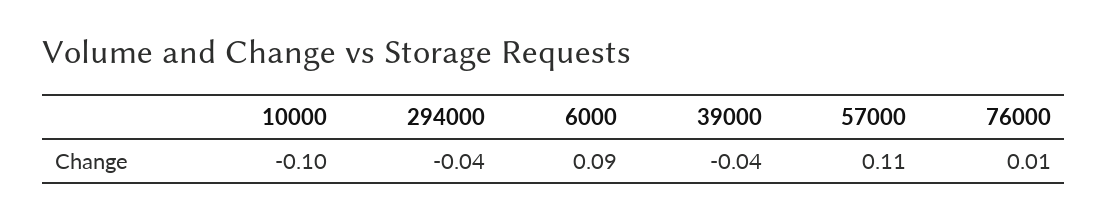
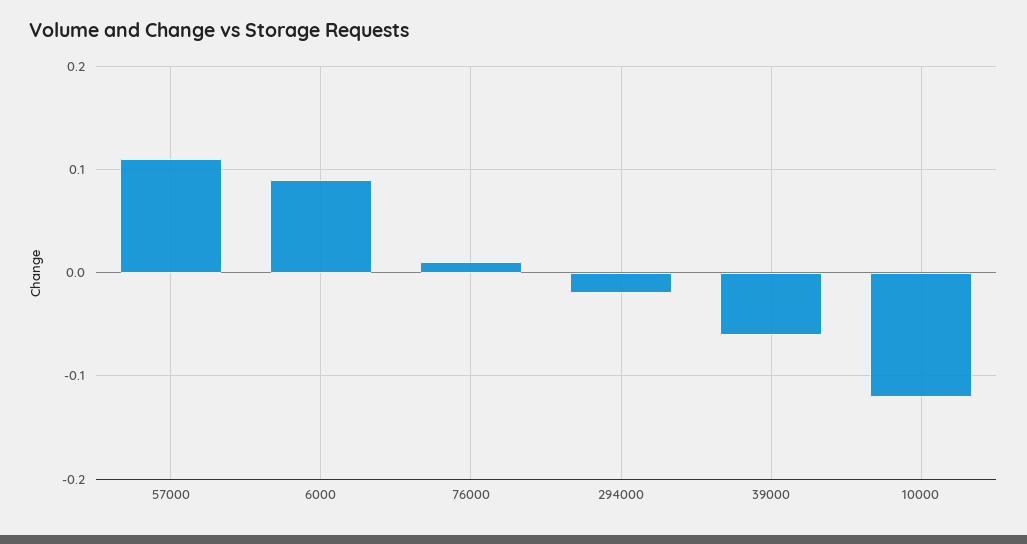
  {
-   "10000": -0.1,
+   "10000": -0.12,
-   "294000": -0.04,
+   "294000": -0.02,
    "6000": 0.09,
-   "39000": -0.04,
+   "39000": -0.06,
    "57000": 0.11,
    "76000": 0.01
  }

